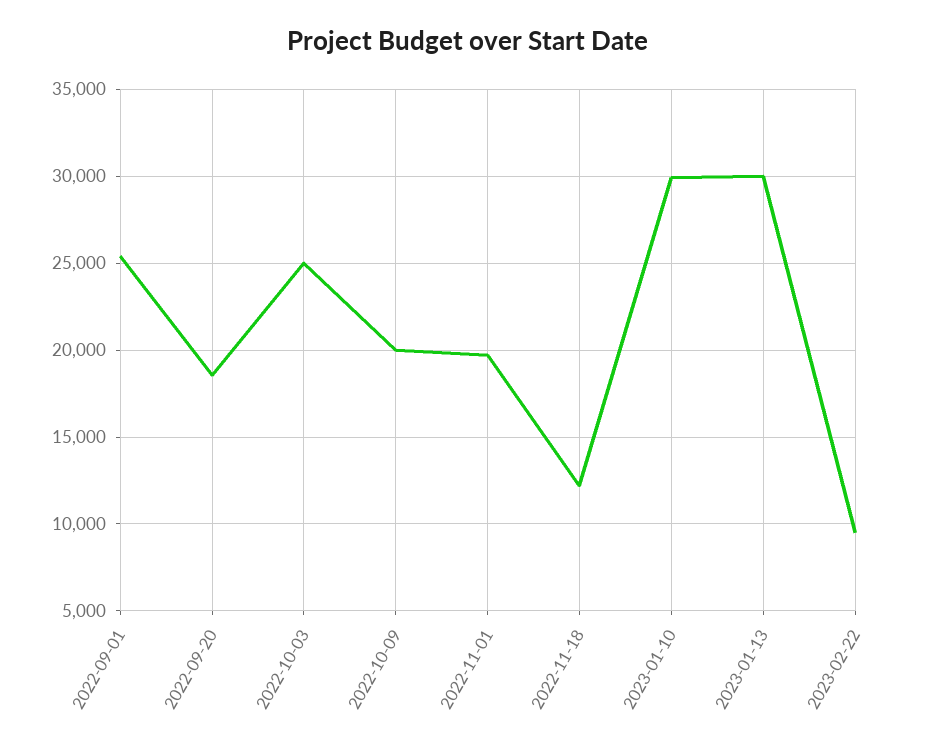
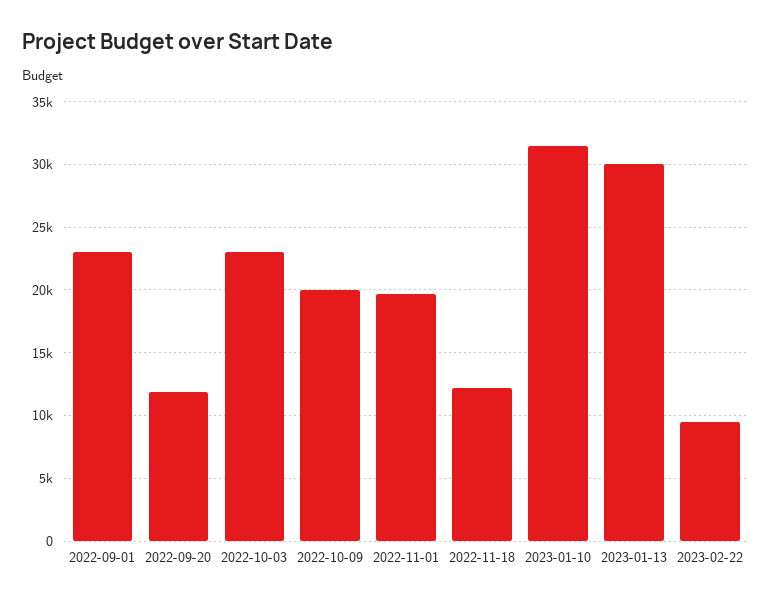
  {
-   "2022-09-01": 25500,
+   "2022-09-01": 23000,
-   "2022-09-20": 18500,
+   "2022-09-20": 12000,
-   "2022-10-03": 25000,
+   "2022-10-03": 23000,
    "2022-10-09": 20000,
    "2022-11-01": 19500,
    "2022-11-18": 12000,
-   "2023-01-10": 30000,
+   "2023-01-10": 31500,
    "2023-01-13": 30000,
    "2023-02-22": 9500
  }

